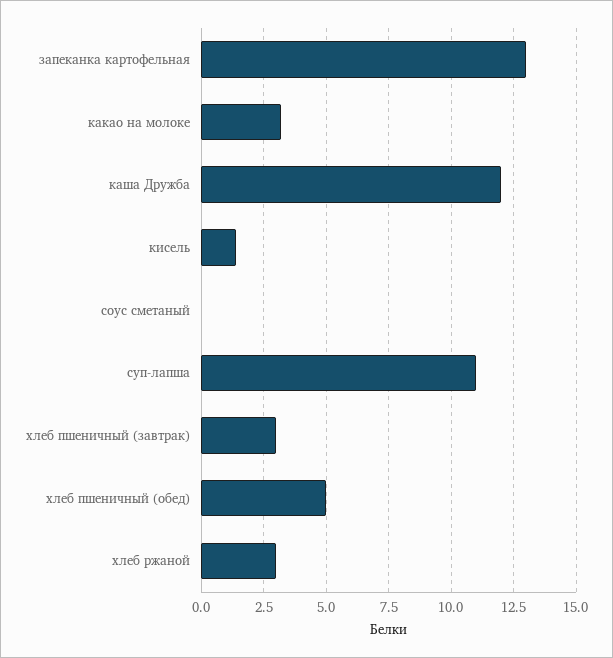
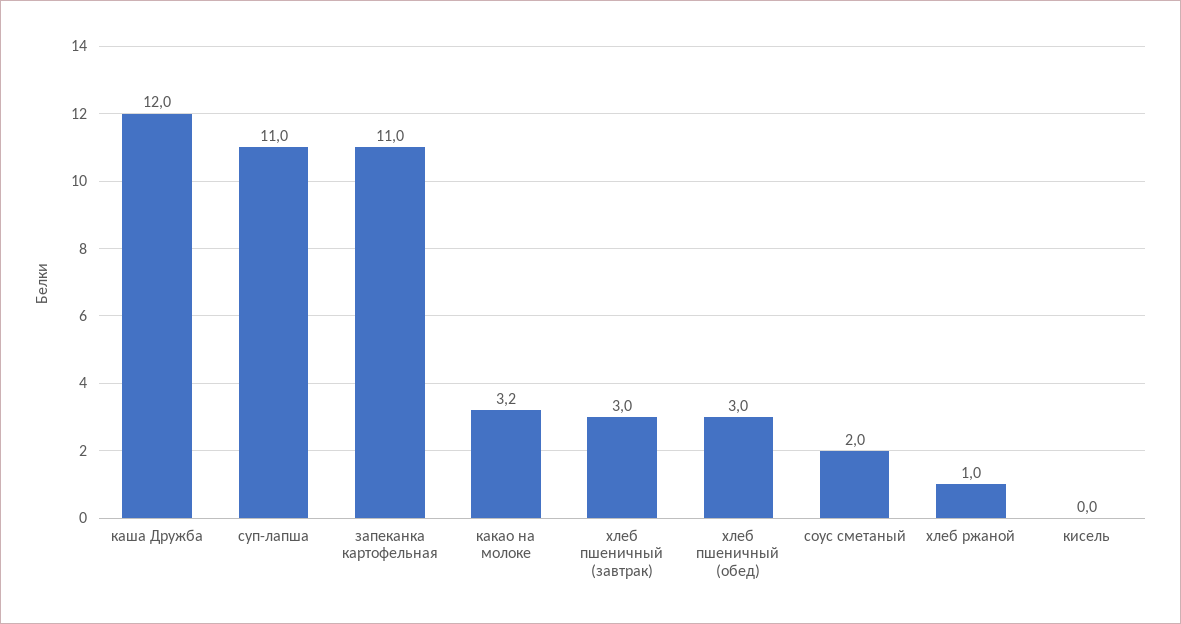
  {
-   "запеканка картофельная": 13,
+   "запеканка картофельная": 11,
    "какао на молоке": 3.2,
    "каша Дружба": 12,
-   "кисель": 1.5,
+   "кисель": 0,
-   "соус сметаный": 0,
+   "соус сметаный": 2,
    "суп-лапша": 11,
    "хлеб пшеничный (завтрак)": 3,
-   "хлеб пшеничный (обед)": 5,
+   "хлеб пшеничный (обед)": 3,
-   "хлеб ржаной": 3
+   "хлеб ржаной": 1
  }

